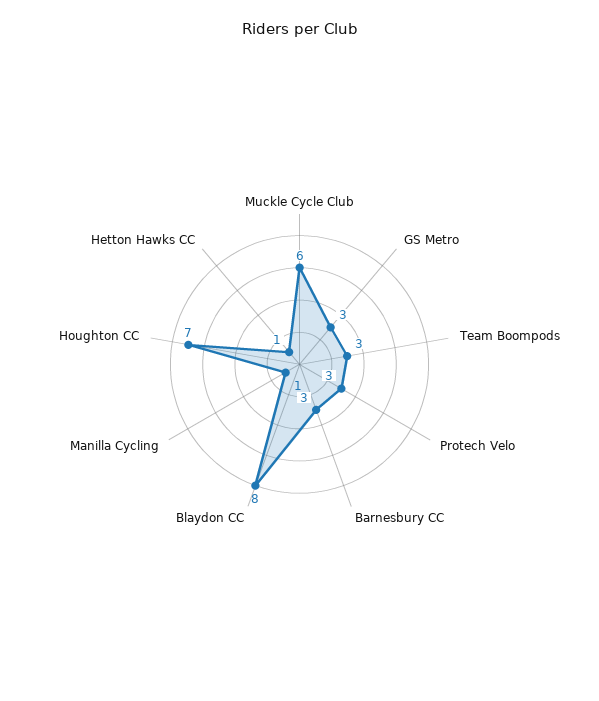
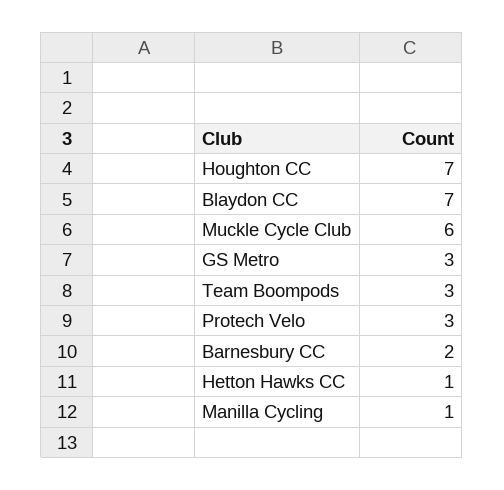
  {
    "Muckle Cycle Club": 6,
    "GS Metro": 3,
    "Team Boompods": 3,
    "Protech Velo": 3,
-   "Barnesbury CC": 3,
+   "Barnesbury CC": 2,
-   "Blaydon CC": 8,
+   "Blaydon CC": 7,
    "Manilla Cycling": 1,
    "Houghton CC": 7,
    "Hetton Hawks CC": 1
  }

